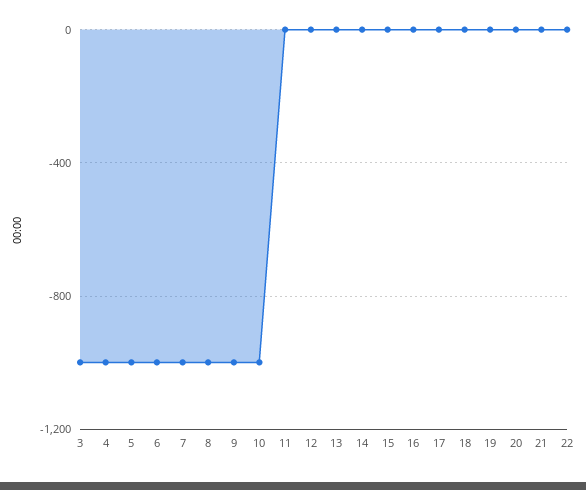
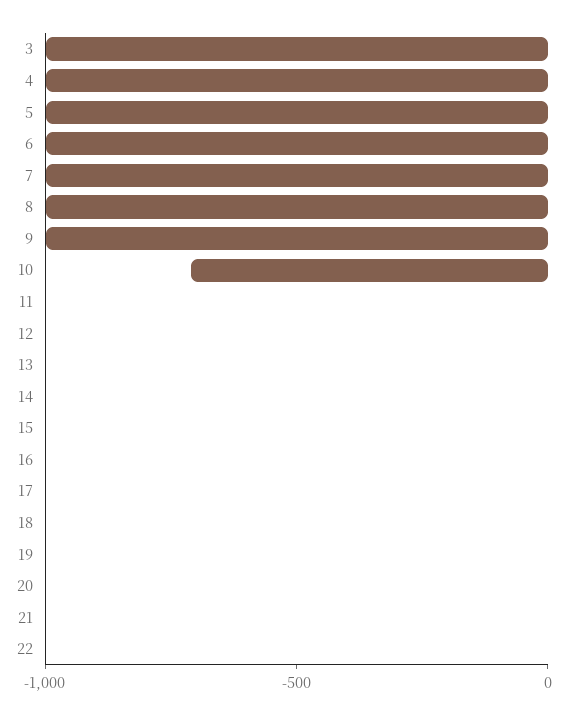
  {
    "3": -1000,
    "4": -1000,
    "5": -1000,
    "6": -1000,
    "7": -1000,
    "8": -1000,
    "9": -1000,
-   "10": -1000,
+   "10": -700,
    "11": 0,
    "12": 0,
    "13": 0,
    "14": 0,
    "15": 0,
    "16": 0,
    "17": 0,
    "18": 0,
    "19": 0,
    "20": 0,
    "21": 0,
    "22": 0
  }

